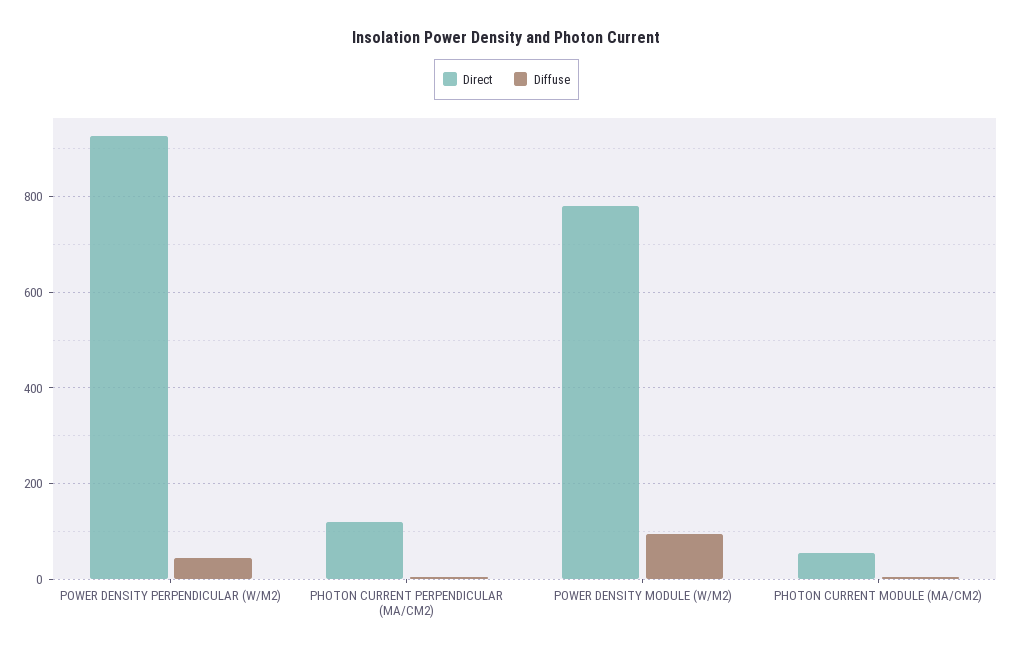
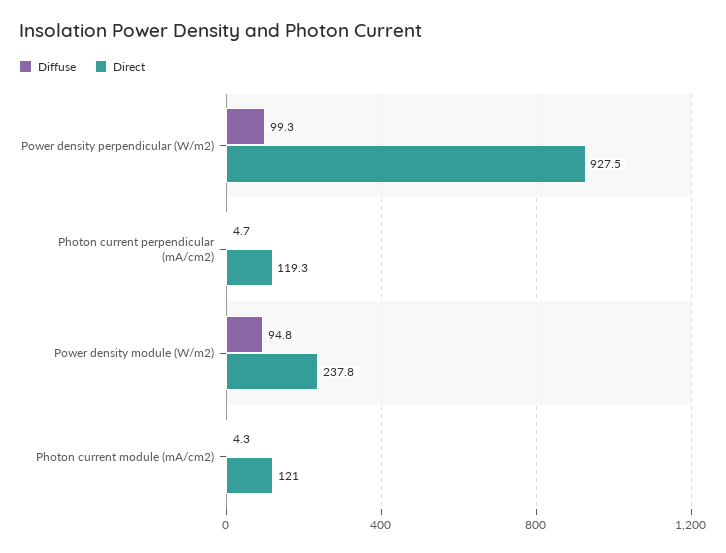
  {
    "Direct": {
      "POWER DENSITY PERPENDICULAR (W/M2)": 927.5,
      "PHOTON CURRENT PERPENDICULAR (MA/CM2)": 119.3,
-     "POWER DENSITY MODULE (W/M2)": 780,
+     "POWER DENSITY MODULE (W/M2)": 237.8,
-     "PHOTON CURRENT MODULE (MA/CM2)": 60
+     "PHOTON CURRENT MODULE (MA/CM2)": 121
    },
    "Diffuse": {
-     "POWER DENSITY PERPENDICULAR (W/M2)": 40,
+     "POWER DENSITY PERPENDICULAR (W/M2)": 99.3,
      "PHOTON CURRENT PERPENDICULAR (MA/CM2)": 4.7,
      "POWER DENSITY MODULE (W/M2)": 94.8,
      "PHOTON CURRENT MODULE (MA/CM2)": 4.3
    }
  }

